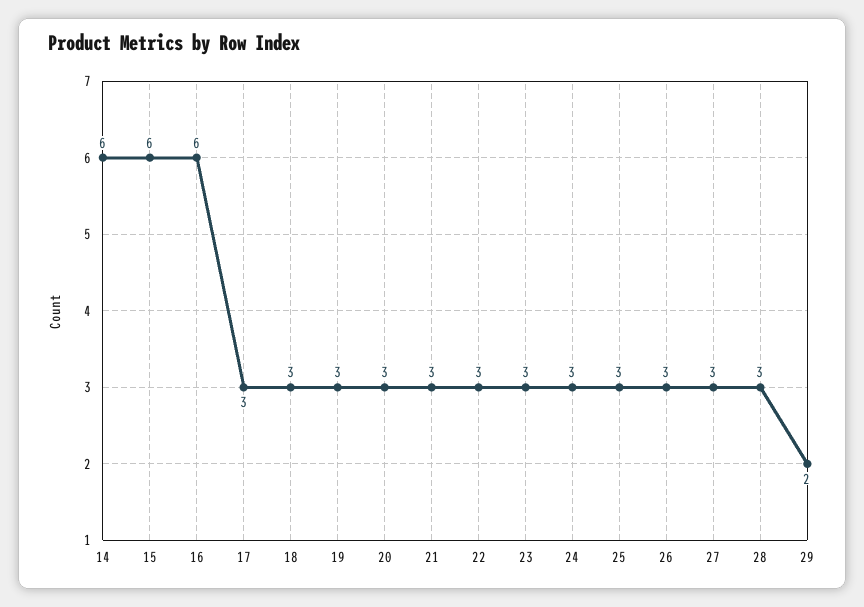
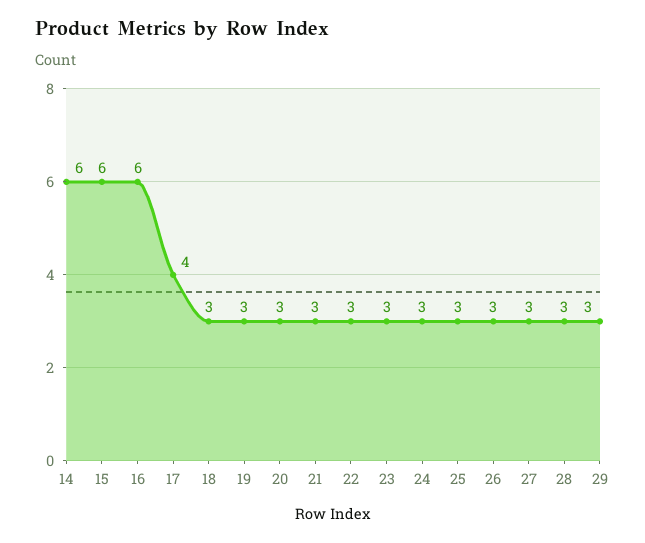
  {
    "14": 6,
    "15": 6,
    "16": 6,
-   "17": 3,
+   "17": 4,
    "18": 3,
    "19": 3,
    "20": 3,
    "21": 3,
    "22": 3,
    "23": 3,
    "24": 3,
    "25": 3,
    "26": 3,
    "27": 3,
    "28": 3,
-   "29": 2
+   "29": 3
  }

